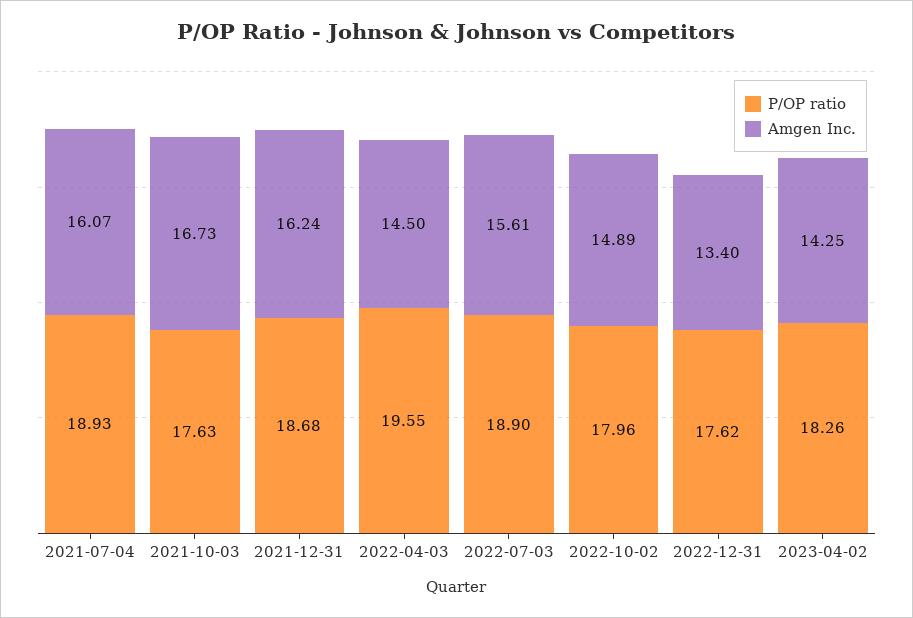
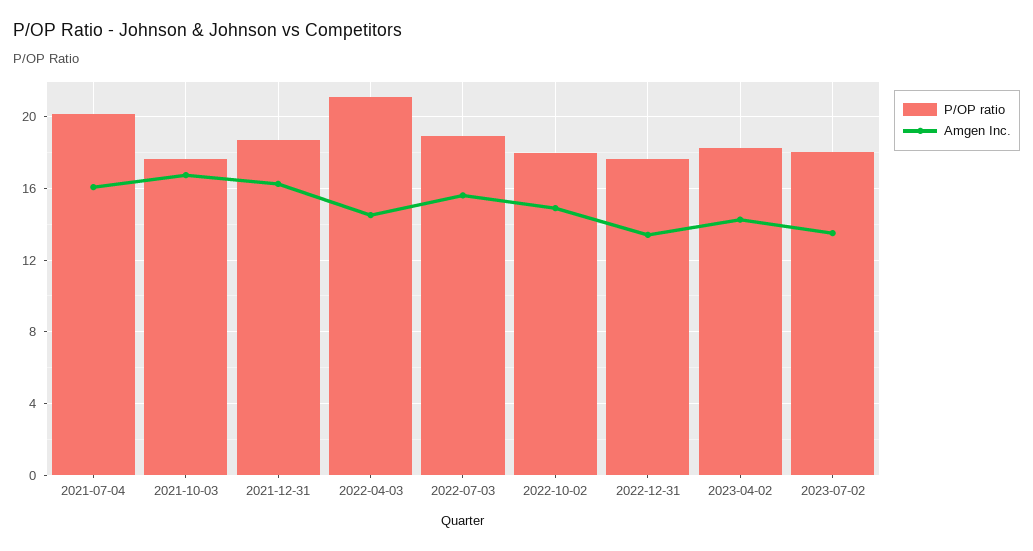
  {
    "P/OP ratio": {
-     "2021-07-04": 18.93,
+     "2021-07-04": 20,
      "2021-10-03": 17.63,
      "2021-12-31": 18.68,
-     "2022-04-03": 19.55,
+     "2022-04-03": 21,
      "2022-07-03": 18.9,
      "2022-10-02": 17.96,
      "2022-12-31": 17.62,
-     "2023-04-02": 18.26
+     "2023-04-02": 18.26,
+     "2023-07-02": 18
    },
    "Amgen Inc.": {
      "2021-07-04": 16.07,
      "2021-10-03": 16.73,
      "2021-12-31": 16.24,
      "2022-04-03": 14.5,
      "2022-07-03": 15.61,
      "2022-10-02": 14.89,
      "2022-12-31": 13.4,
-     "2023-04-02": 14.25
+     "2023-04-02": 14.25,
+     "2023-07-02": 13.5
    }
  }

